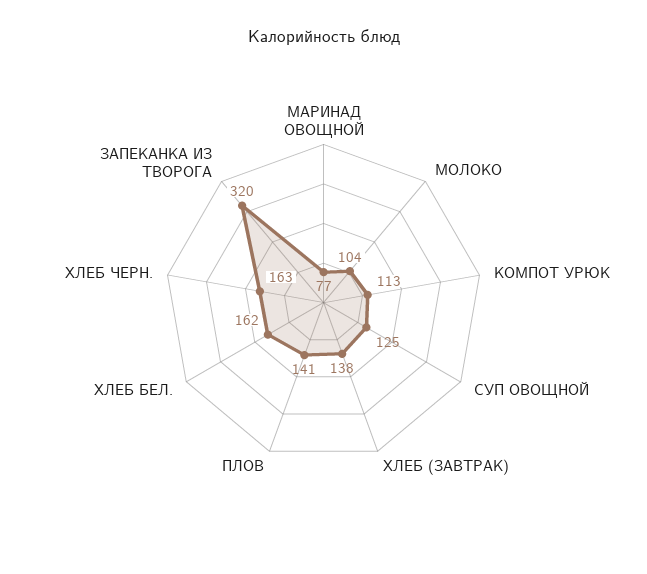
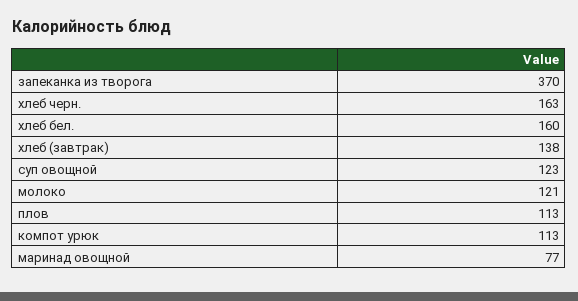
  {
    "МАРИНАД ОВОЩНОЙ": 77,
-   "МОЛОКО": 104,
+   "МОЛОКО": 121,
    "КОМПОТ УРЮК": 113,
-   "СУП ОВОЩНОЙ": 125,
+   "СУП ОВОЩНОЙ": 123,
    "ХЛЕБ (ЗАВТРАК)": 138,
-   "ПЛОВ": 141,
+   "ПЛОВ": 113,
-   "ХЛЕБ БЕЛ.": 162,
+   "ХЛЕБ БЕЛ.": 160,
    "ХЛЕБ ЧЕРН.": 163,
-   "ЗАПЕКАНКА ИЗ ТВОРОГА": 320
+   "ЗАПЕКАНКА ИЗ ТВОРОГА": 370
  }

